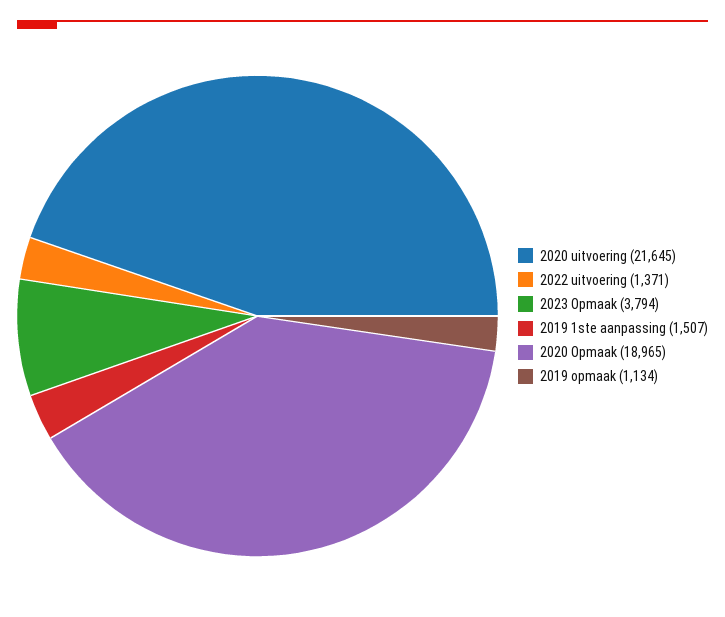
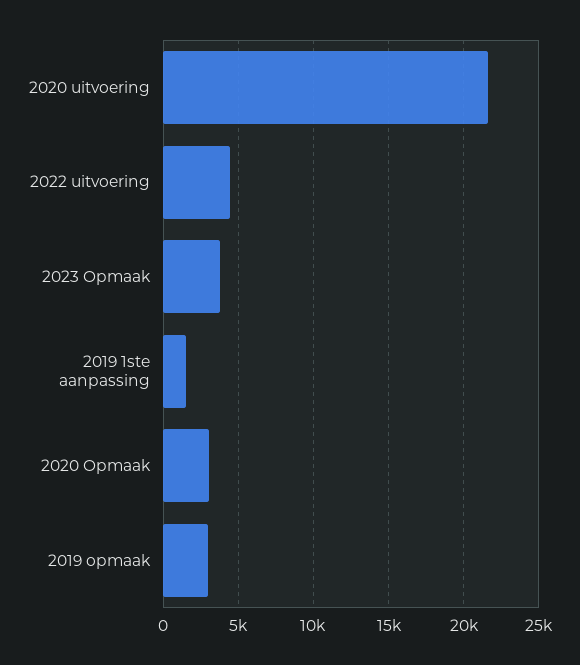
  {
    "2020 uitvoering": 21645,
-   "2022 uitvoering": 1371,
+   "2022 uitvoering": 4500,
    "2023 Opmaak": 3794,
    "2019 1ste aanpassing": 1507,
-   "2020 Opmaak": 18965,
+   "2020 Opmaak": 3000,
-   "2019 opmaak": 1134
+   "2019 opmaak": 3000
  }

